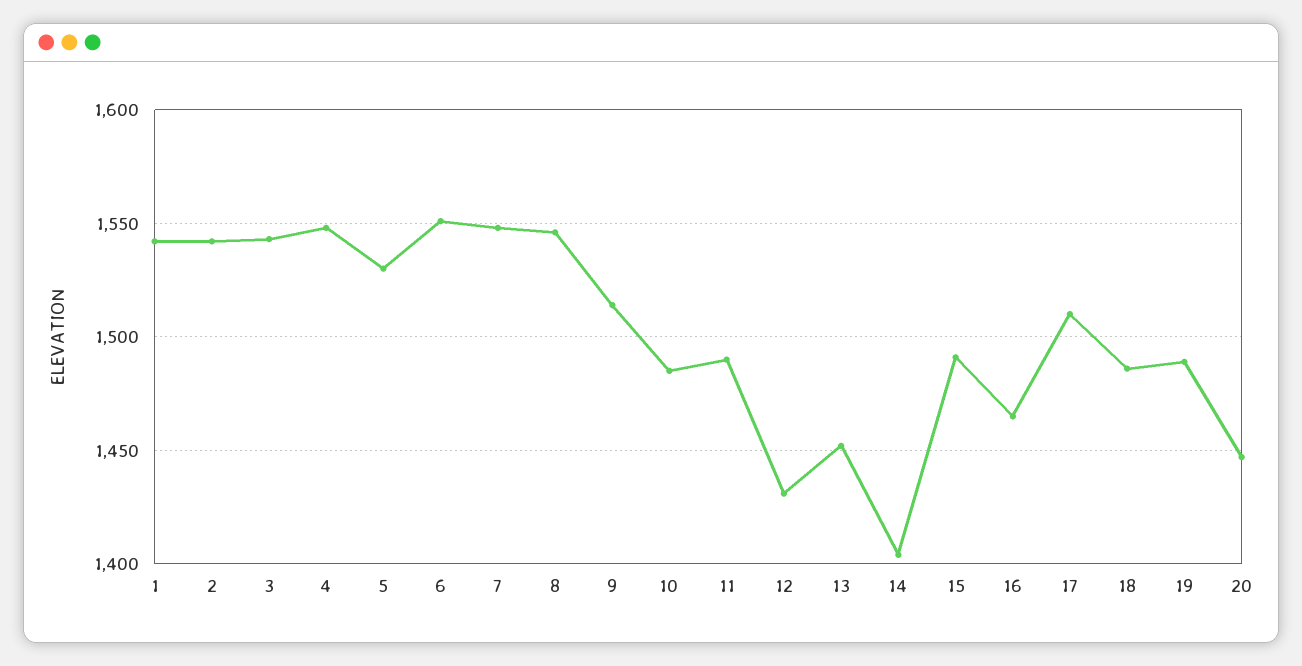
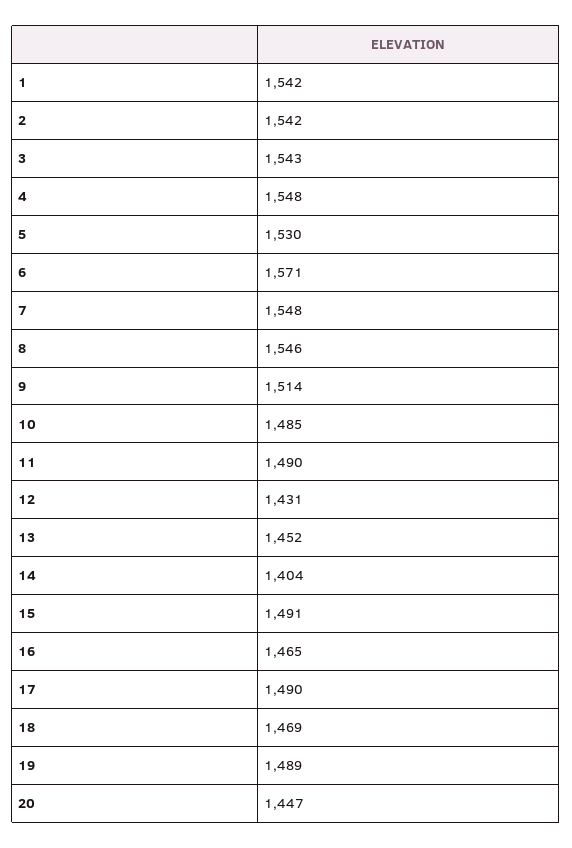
  {
    "1": 1542,
    "2": 1542,
    "3": 1543,
    "4": 1548,
    "5": 1530,
-   "6": 1550,
+   "6": 1571,
    "7": 1548,
    "8": 1546,
    "9": 1514,
    "10": 1485,
    "11": 1490,
    "12": 1431,
    "13": 1452,
    "14": 1404,
    "15": 1491,
    "16": 1465,
-   "17": 1510,
+   "17": 1490,
-   "18": 1485,
+   "18": 1469,
    "19": 1489,
    "20": 1447
  }

